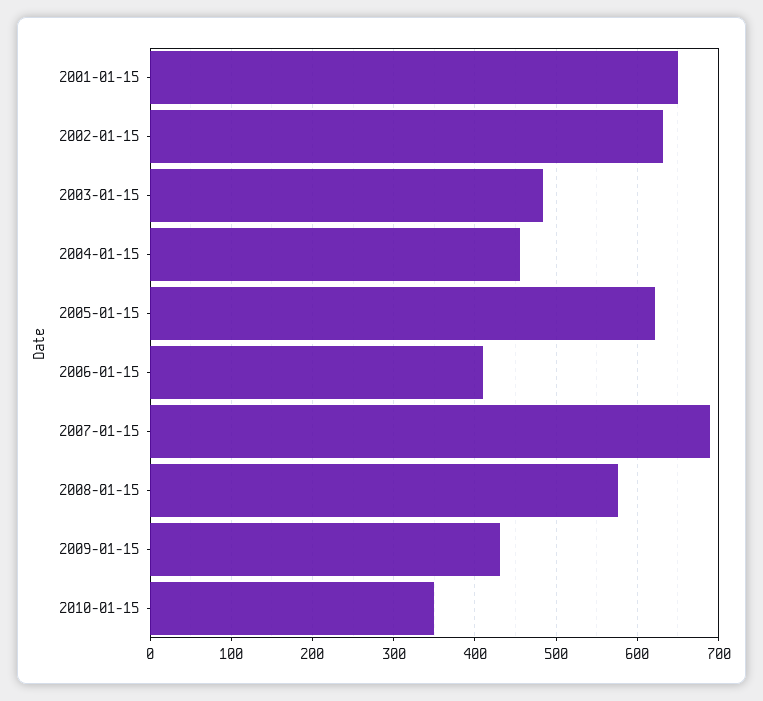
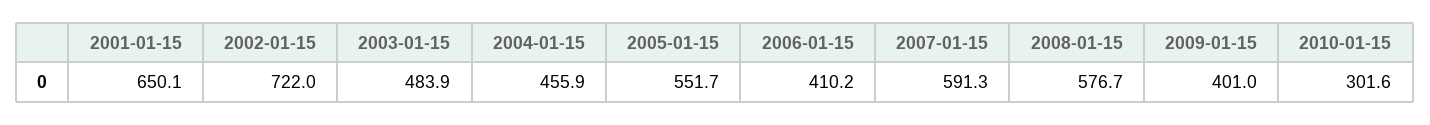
  {
    "2001-01-15": 650.1,
-   "2002-01-15": 630,
+   "2002-01-15": 722,
    "2003-01-15": 483.9,
    "2004-01-15": 455.9,
-   "2005-01-15": 620,
+   "2005-01-15": 551.7,
    "2006-01-15": 410.2,
-   "2007-01-15": 690,
+   "2007-01-15": 591.3,
    "2008-01-15": 576.7,
-   "2009-01-15": 430,
+   "2009-01-15": 401,
-   "2010-01-15": 350
+   "2010-01-15": 301.6
  }

